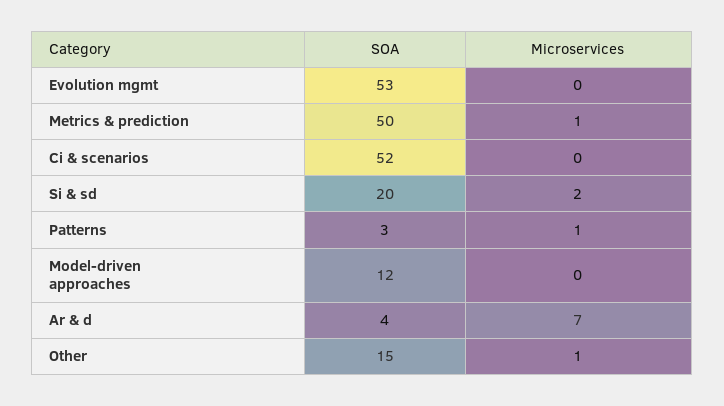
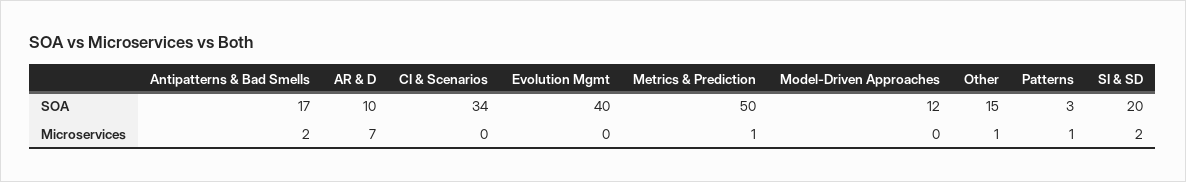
  {
    "SOA": {
-     "Evolution mgmt": 53,
+     "Evolution mgmt": 40,
      "Metrics & prediction": 50,
-     "Ci & scenarios": 52,
+     "Ci & scenarios": 34,
      "Si & sd": 20,
      "Patterns": 3,
      "Model-driven approaches": 12,
-     "Ar & d": 4,
+     "Ar & d": 10,
-     "Other": 15
+     "Other": 15,
+     "Antipatterns & Bad Smells": 17
    },
    "Microservices": {
      "Evolution mgmt": 0,
      "Metrics & prediction": 1,
      "Ci & scenarios": 0,
      "Si & sd": 2,
      "Patterns": 1,
      "Model-driven approaches": 0,
      "Ar & d": 7,
-     "Other": 1
+     "Other": 1,
+     "Antipatterns & Bad Smells": 2
    }
  }

